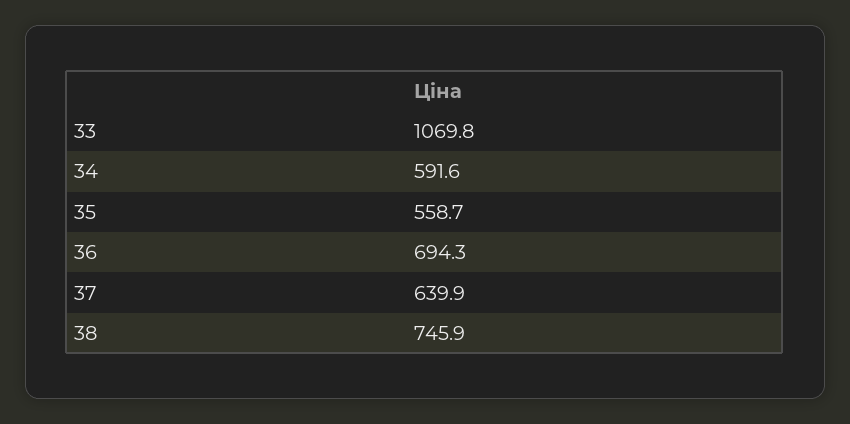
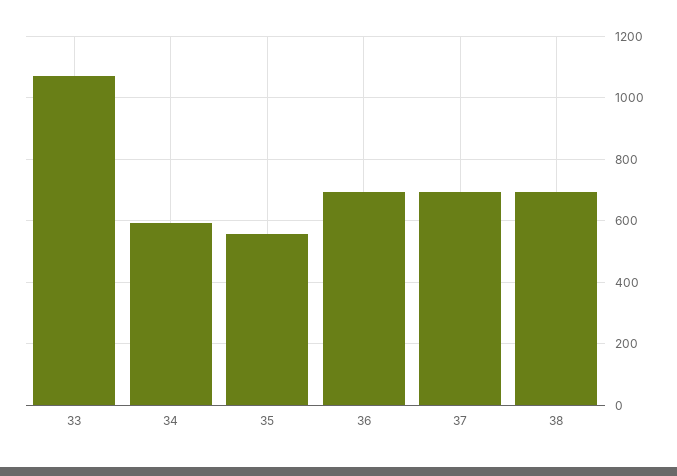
  {
    "33": 1069.8,
    "34": 591.6,
    "35": 558.7,
    "36": 694.3,
-   "37": 639.9,
+   "37": 700,
-   "38": 745.9
+   "38": 700
  }

